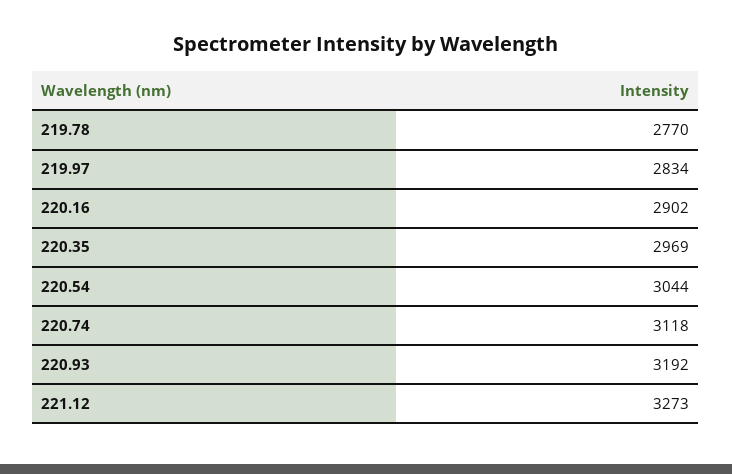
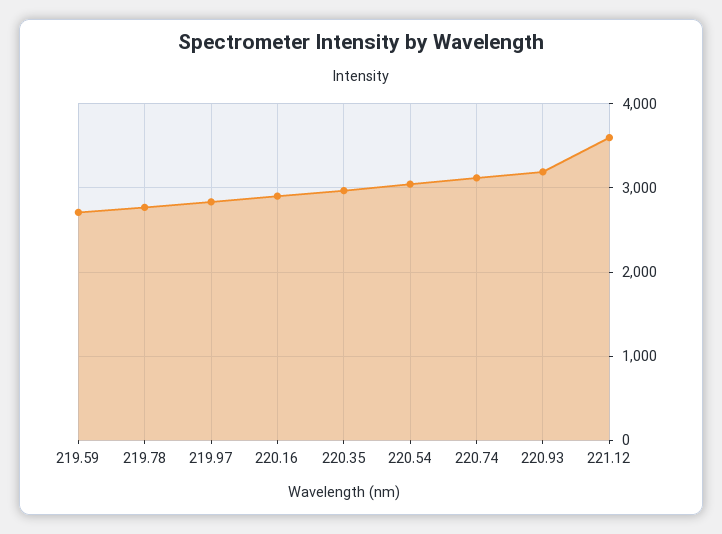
  {
    "219.78": 2770,
    "219.97": 2834,
    "220.16": 2902,
    "220.35": 2969,
    "220.54": 3044,
    "220.74": 3118,
    "220.93": 3192,
-   "221.12": 3273
+   "221.12": 3600,
+   "219.59": 2700
  }

